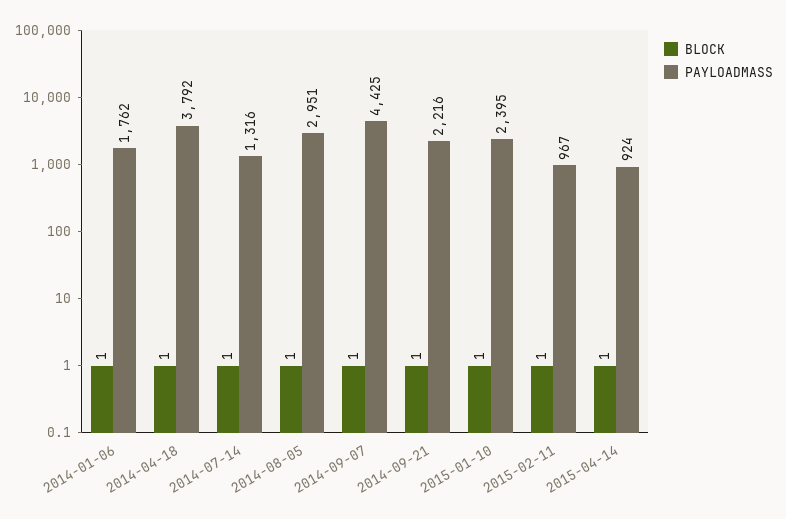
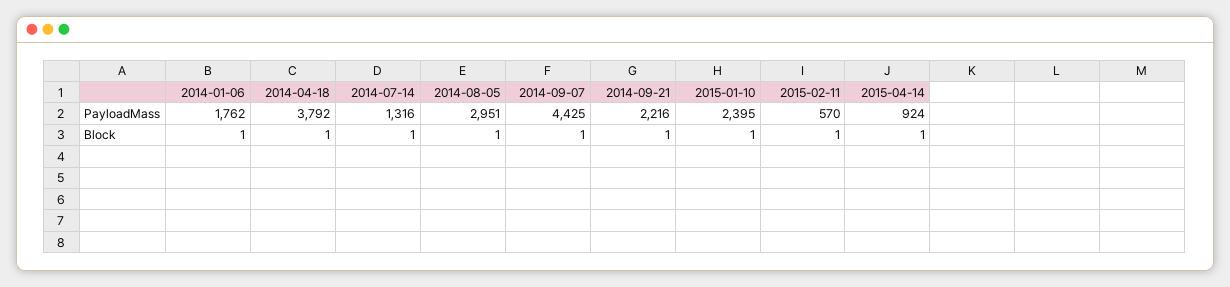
  {
    "BLOCK": {
      "2014-01-06": 1,
      "2014-04-18": 1,
      "2014-07-14": 1,
      "2014-08-05": 1,
      "2014-09-07": 1,
      "2014-09-21": 1,
      "2015-01-10": 1,
      "2015-02-11": 1,
      "2015-04-14": 1
    },
    "PAYLOADMASS": {
      "2014-01-06": 1762,
      "2014-04-18": 3792,
      "2014-07-14": 1316,
      "2014-08-05": 2951,
      "2014-09-07": 4425,
      "2014-09-21": 2216,
      "2015-01-10": 2395,
-     "2015-02-11": 967,
+     "2015-02-11": 570,
      "2015-04-14": 924
    }
  }

